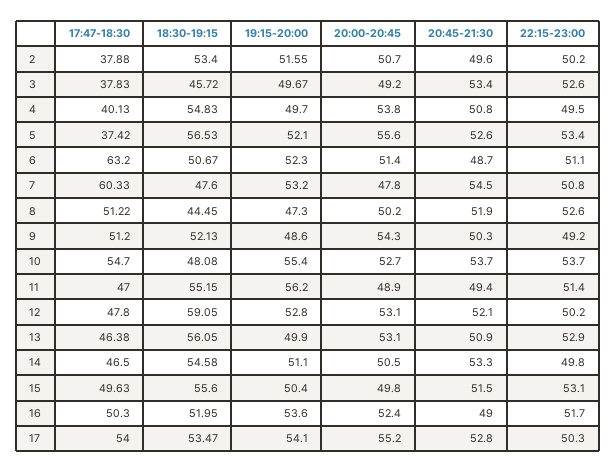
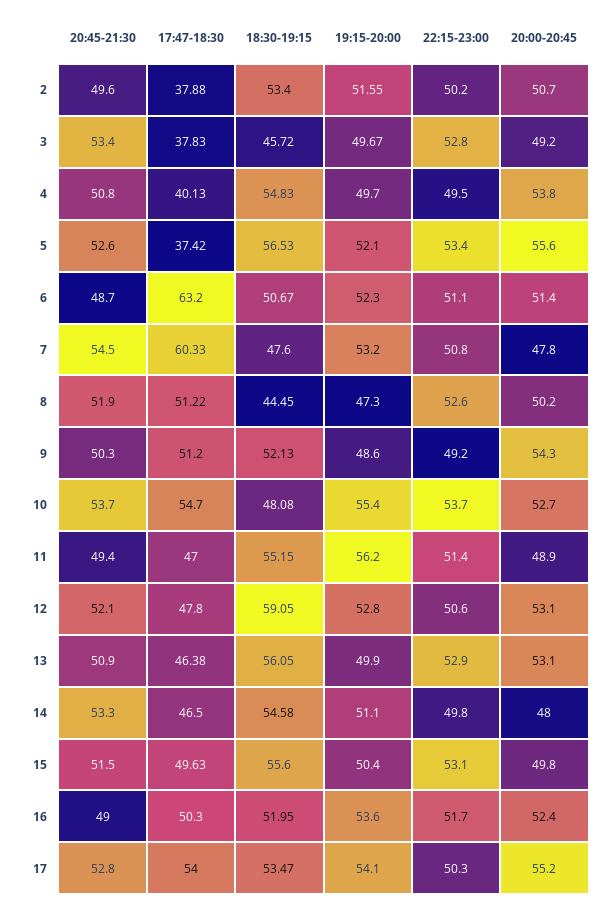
  {
    "17:47-18:30": {
      "2": 37.88,
      "3": 37.83,
      "4": 40.13,
      "5": 37.42,
      "6": 63.2,
      "7": 60.33,
      "8": 51.22,
      "9": 51.2,
      "10": 54.7,
      "11": 47,
      "12": 47.8,
      "13": 46.38,
      "14": 46.5,
      "15": 49.63,
      "16": 50.3,
      "17": 54
    },
    "18:30-19:15": {
      "2": 53.4,
      "3": 45.72,
      "4": 54.83,
      "5": 56.53,
      "6": 50.67,
      "7": 47.6,
      "8": 44.45,
      "9": 52.13,
      "10": 48.08,
      "11": 55.15,
      "12": 59.05,
      "13": 56.05,
      "14": 54.58,
      "15": 55.6,
      "16": 51.95,
      "17": 53.47
    },
    "19:15-20:00": {
      "2": 51.55,
      "3": 49.67,
      "4": 49.7,
      "5": 52.1,
      "6": 52.3,
      "7": 53.2,
      "8": 47.3,
      "9": 48.6,
      "10": 55.4,
      "11": 56.2,
      "12": 52.8,
      "13": 49.9,
      "14": 51.1,
      "15": 50.4,
      "16": 53.6,
      "17": 54.1
    },
    "20:00-20:45": {
      "2": 50.7,
      "3": 49.2,
      "4": 53.8,
      "5": 55.6,
      "6": 51.4,
      "7": 47.8,
      "8": 50.2,
      "9": 54.3,
      "10": 52.7,
      "11": 48.9,
      "12": 53.1,
      "13": 53.1,
-     "14": 50.5,
+     "14": 48,
      "15": 49.8,
      "16": 52.4,
      "17": 55.2
    },
    "20:45-21:30": {
      "2": 49.6,
      "3": 53.4,
      "4": 50.8,
      "5": 52.6,
      "6": 48.7,
      "7": 54.5,
      "8": 51.9,
      "9": 50.3,
      "10": 53.7,
      "11": 49.4,
      "12": 52.1,
      "13": 50.9,
      "14": 53.3,
      "15": 51.5,
      "16": 49,
      "17": 52.8
    },
    "22:15-23:00": {
      "2": 50.2,
-     "3": 52.6,
+     "3": 52.8,
      "4": 49.5,
      "5": 53.4,
      "6": 51.1,
      "7": 50.8,
      "8": 52.6,
      "9": 49.2,
      "10": 53.7,
      "11": 51.4,
-     "12": 50.2,
+     "12": 50.6,
      "13": 52.9,
      "14": 49.8,
      "15": 53.1,
      "16": 51.7,
      "17": 50.3
    }
  }

